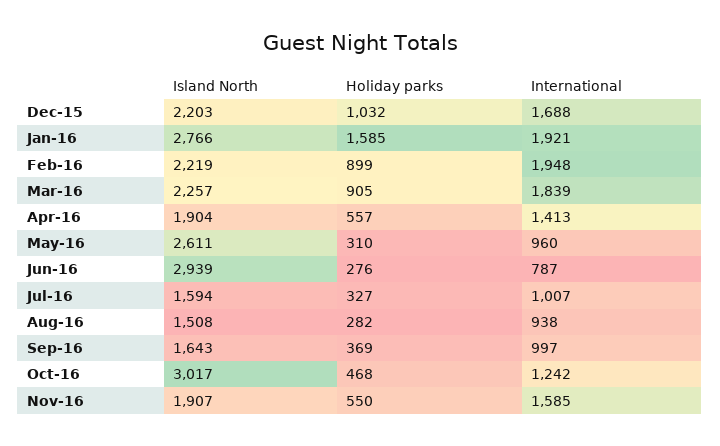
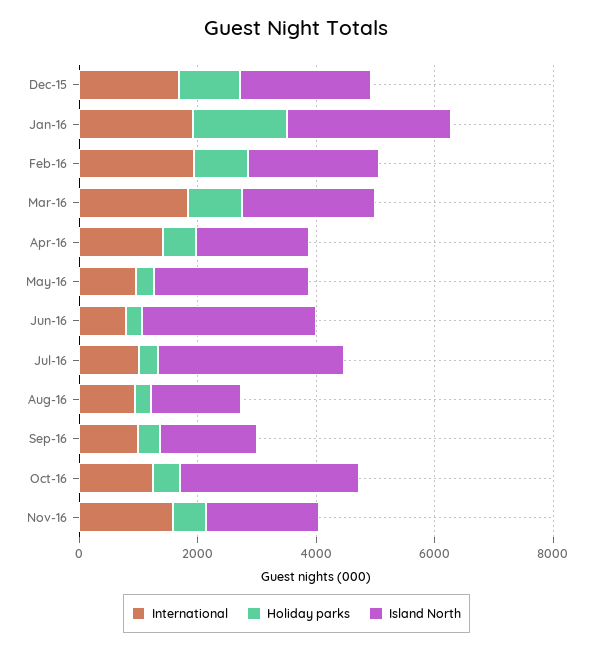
  {
    "Island North": {
      "Dec-15": 2203,
      "Jan-16": 2766,
      "Feb-16": 2219,
      "Mar-16": 2257,
      "Apr-16": 1904,
      "May-16": 2611,
      "Jun-16": 2939,
-     "Jul-16": 1594,
+     "Jul-16": 3000,
      "Aug-16": 1508,
      "Sep-16": 1643,
      "Oct-16": 3017,
      "Nov-16": 1907
    },
    "Holiday parks": {
      "Dec-15": 1032,
      "Jan-16": 1585,
      "Feb-16": 899,
      "Mar-16": 905,
      "Apr-16": 557,
      "May-16": 310,
      "Jun-16": 276,
      "Jul-16": 327,
      "Aug-16": 282,
      "Sep-16": 369,
      "Oct-16": 468,
      "Nov-16": 550
    },
    "International": {
      "Dec-15": 1688,
      "Jan-16": 1921,
      "Feb-16": 1948,
      "Mar-16": 1839,
      "Apr-16": 1413,
      "May-16": 960,
      "Jun-16": 787,
      "Jul-16": 1007,
      "Aug-16": 938,
      "Sep-16": 997,
      "Oct-16": 1242,
      "Nov-16": 1585
    }
  }

